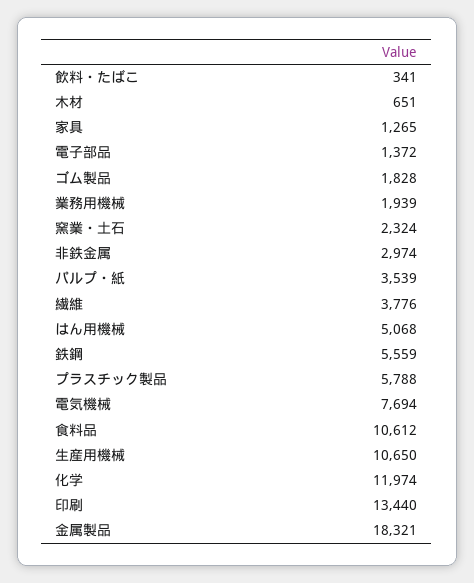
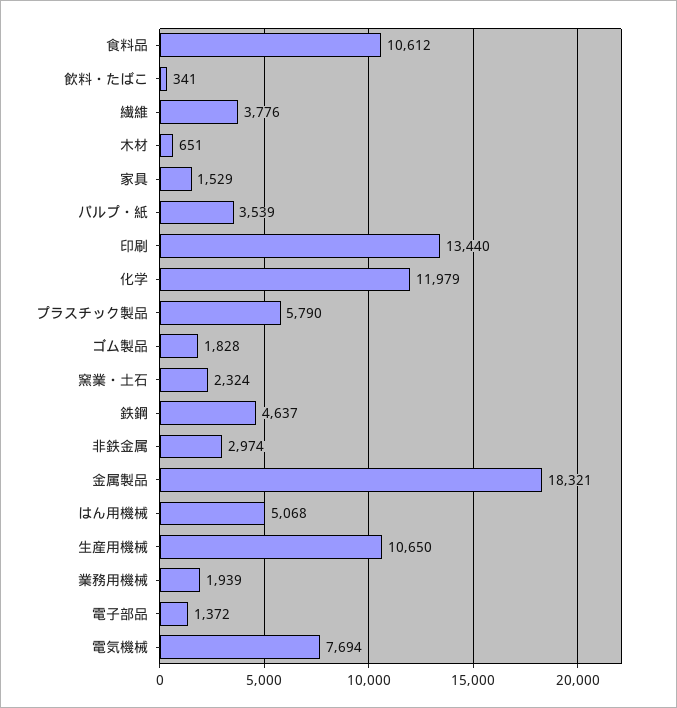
  {
    "飲料・たばこ": 341,
    "木材": 651,
-   "家具": 1265,
+   "家具": 1529,
    "電子部品": 1372,
    "ゴム製品": 1828,
    "業務用機械": 1939,
    "窯業・土石": 2324,
    "非鉄金属": 2974,
    "パルプ・紙": 3539,
    "繊維": 3776,
    "はん用機械": 5068,
-   "鉄鋼": 5559,
+   "鉄鋼": 4637,
-   "プラスチック製品": 5788,
+   "プラスチック製品": 5790,
    "電気機械": 7694,
    "食料品": 10612,
    "生産用機械": 10650,
-   "化学": 11974,
+   "化学": 11979,
    "印刷": 13440,
    "金属製品": 18321
  }

